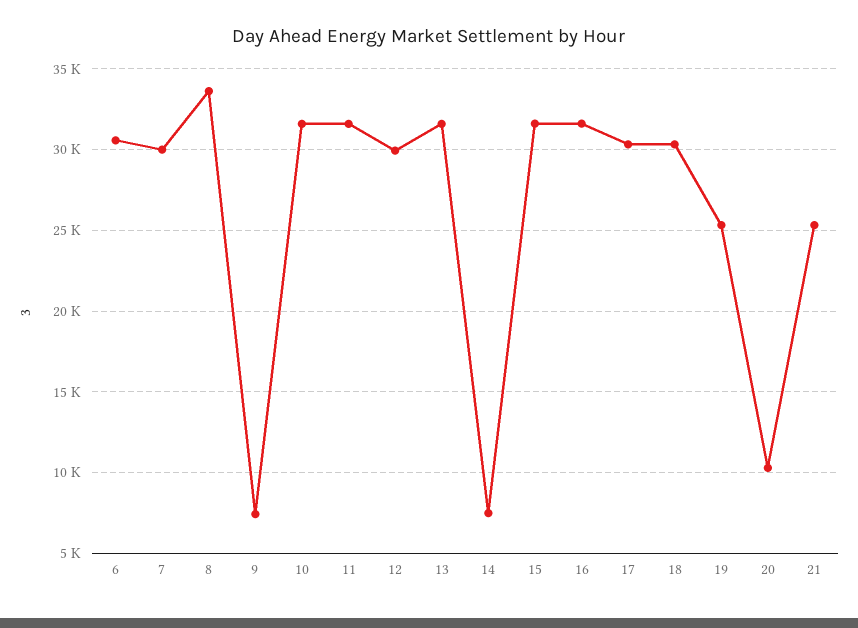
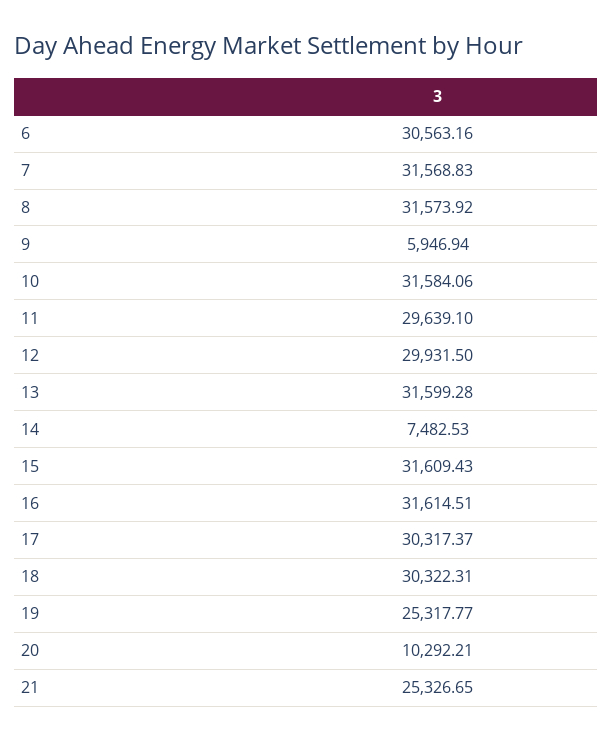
  {
    "6": 30563.16,
-   "7": 30000,
+   "7": 31568.83,
-   "8": 33500,
+   "8": 31573.92,
-   "9": 7500,
+   "9": 5946.94,
    "10": 31584.06,
-   "11": 31500,
+   "11": 29639.1,
    "12": 29931.5,
    "13": 31599.28,
    "14": 7482.53,
    "15": 31609.43,
    "16": 31614.51,
    "17": 30317.37,
    "18": 30322.31,
    "19": 25317.77,
    "20": 10292.21,
    "21": 25326.65
  }

